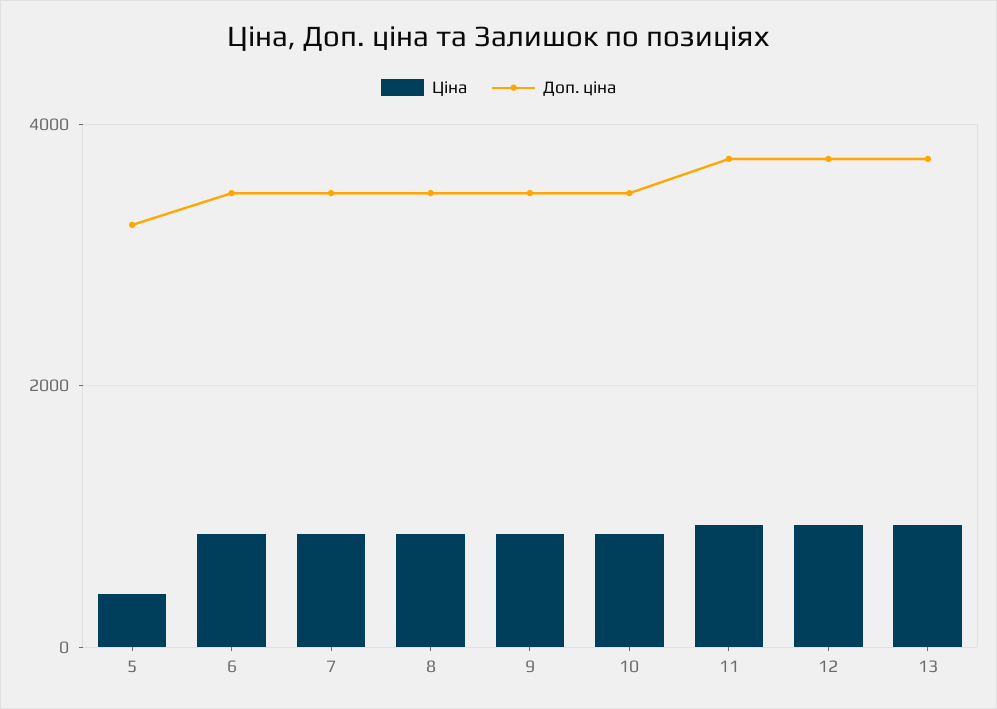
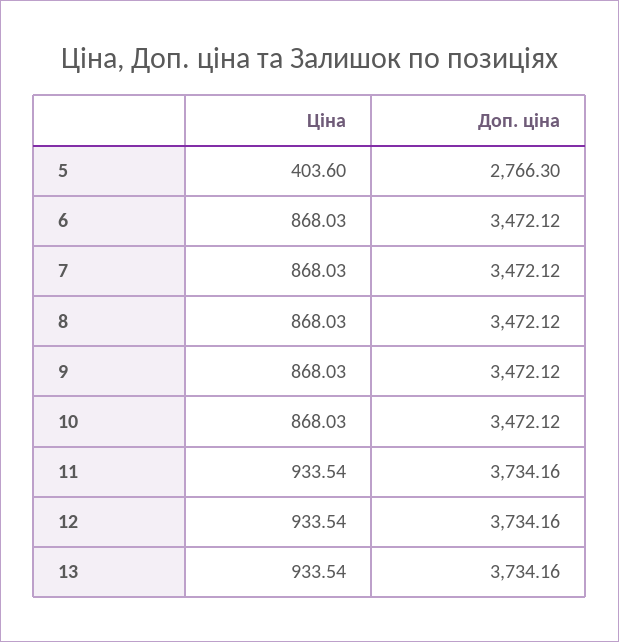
  {
    "Ціна": {
      "5": 403.6,
      "6": 868.03,
      "7": 868.03,
      "8": 868.03,
      "9": 868.03,
      "10": 868.03,
      "11": 933.54,
      "12": 933.54,
      "13": 933.54
    },
    "Доп. ціна": {
-     "5": 3200,
+     "5": 2766.3,
      "6": 3472.12,
      "7": 3472.12,
      "8": 3472.12,
      "9": 3472.12,
      "10": 3472.12,
      "11": 3734.16,
      "12": 3734.16,
      "13": 3734.16
    }
  }

